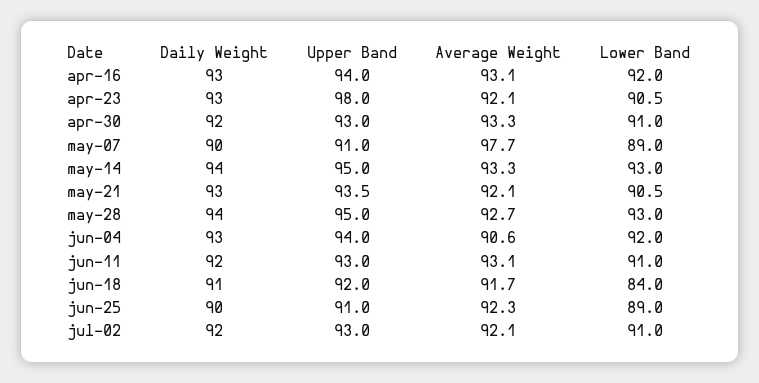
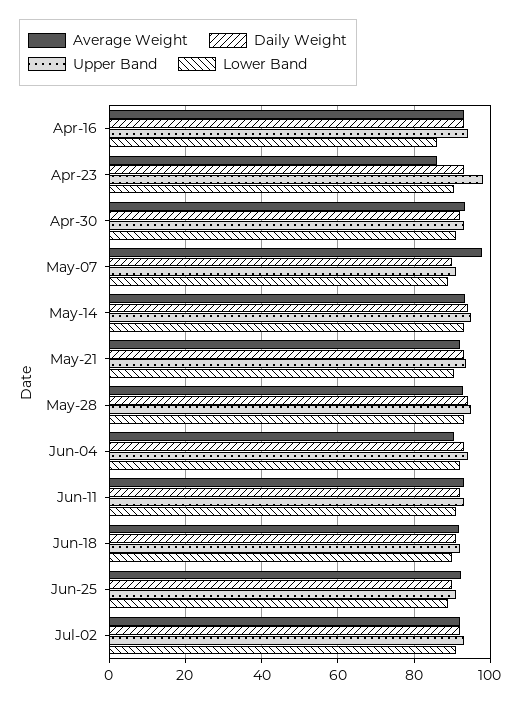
  {
    "Daily Weight": {
      "apr-16": 93,
      "apr-23": 93,
      "apr-30": 92,
      "may-07": 90,
      "may-14": 94,
      "may-21": 93,
      "may-28": 94,
      "jun-04": 93,
      "jun-11": 92,
      "jun-18": 91,
      "jun-25": 90,
      "jul-02": 92
    },
    "Upper Band": {
      "apr-16": 94,
      "apr-23": 98,
      "apr-30": 93,
      "may-07": 91,
      "may-14": 95,
      "may-21": 93.5,
      "may-28": 95,
      "jun-04": 94,
      "jun-11": 93,
      "jun-18": 92,
      "jun-25": 91,
      "jul-02": 93
    },
    "Average Weight": {
      "apr-16": 93.1,
-     "apr-23": 92.1,
+     "apr-23": 86,
      "apr-30": 93.3,
      "may-07": 97.7,
      "may-14": 93.3,
      "may-21": 92.1,
      "may-28": 92.7,
      "jun-04": 90.6,
      "jun-11": 93.1,
      "jun-18": 91.7,
      "jun-25": 92.3,
      "jul-02": 92.1
    },
    "Lower Band": {
-     "apr-16": 92,
+     "apr-16": 86,
      "apr-23": 90.5,
      "apr-30": 91,
      "may-07": 89,
      "may-14": 93,
      "may-21": 90.5,
      "may-28": 93,
      "jun-04": 92,
      "jun-11": 91,
-     "jun-18": 84,
+     "jun-18": 90,
      "jun-25": 89,
      "jul-02": 91
    }
  }

